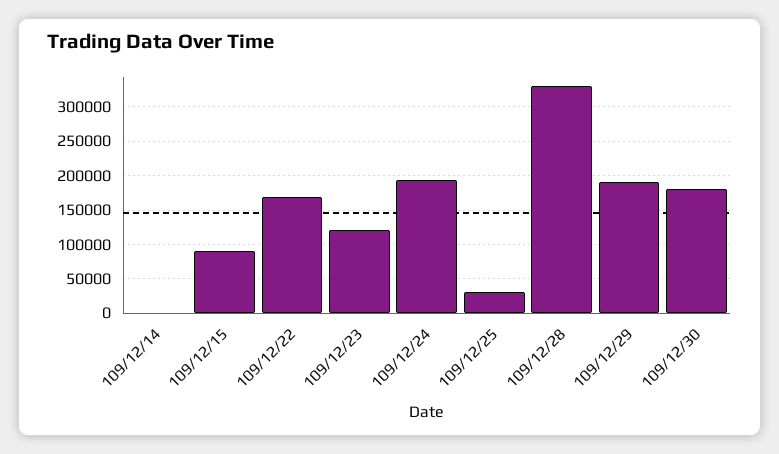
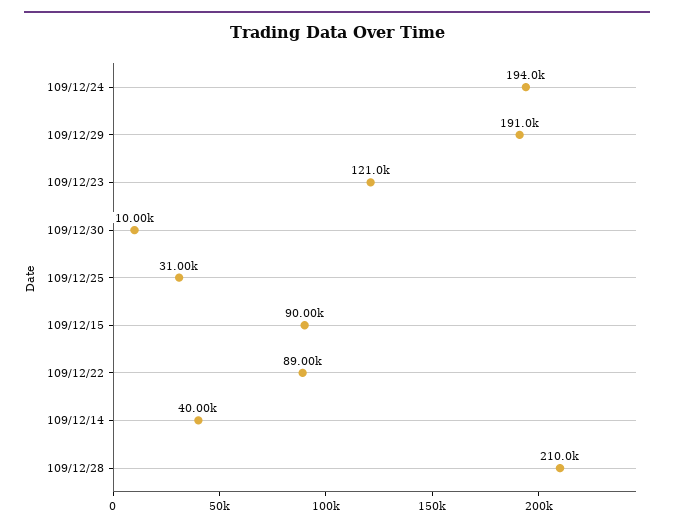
  {
-   "109/12/14": 0,
+   "109/12/14": 40000,
    "109/12/15": 90000,
-   "109/12/22": 170000,
+   "109/12/22": 89000,
    "109/12/23": 121000,
    "109/12/24": 194000,
    "109/12/25": 31000,
-   "109/12/28": 330000,
+   "109/12/28": 210000,
    "109/12/29": 191000,
-   "109/12/30": 180000
+   "109/12/30": 10000
  }

